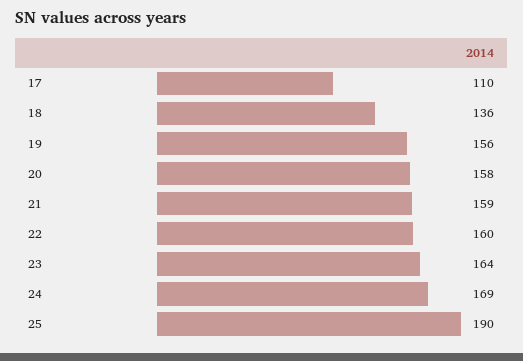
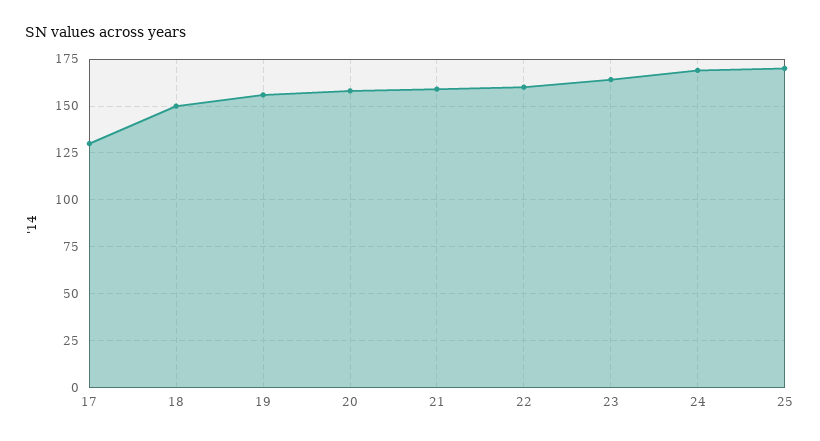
  {
-   "17": 110,
+   "17": 130,
-   "18": 136,
+   "18": 150,
    "19": 156,
    "20": 158,
    "21": 159,
    "22": 160,
    "23": 164,
    "24": 169,
-   "25": 190
+   "25": 170
  }

